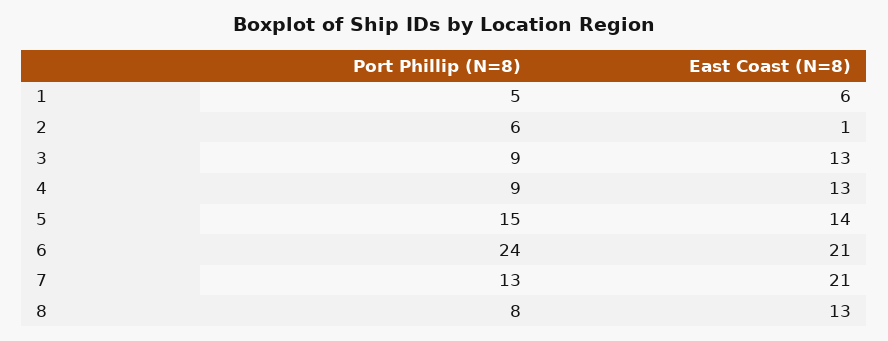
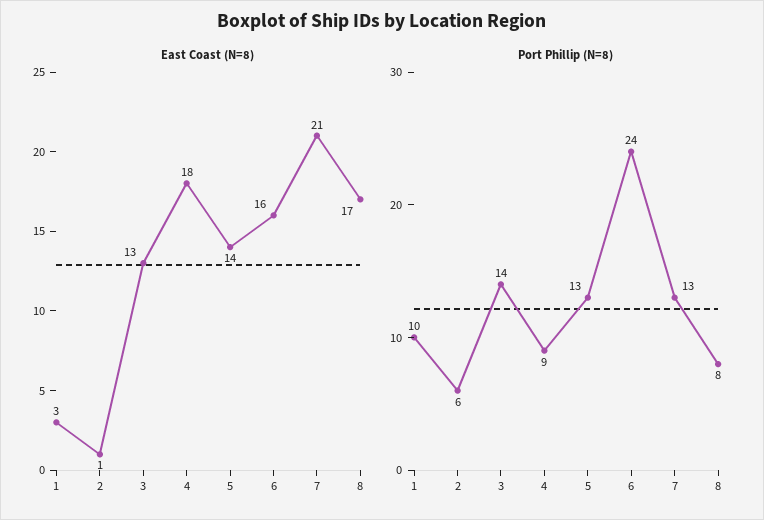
  {
    "Port Phillip (N=8)": {
-     "1": 5,
+     "1": 10,
      "2": 6,
-     "3": 9,
+     "3": 14,
      "4": 9,
-     "5": 15,
+     "5": 13,
      "6": 24,
      "7": 13,
      "8": 8
    },
    "East Coast (N=8)": {
-     "1": 6,
+     "1": 3,
      "2": 1,
      "3": 13,
-     "4": 13,
+     "4": 18,
      "5": 14,
-     "6": 21,
+     "6": 16,
      "7": 21,
-     "8": 13
+     "8": 17
    }
  }

